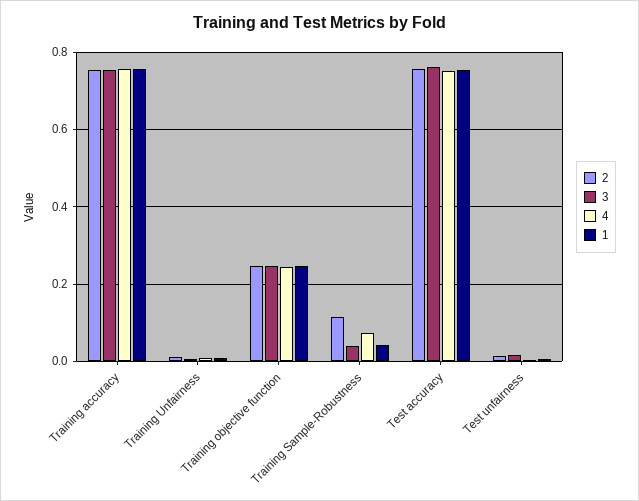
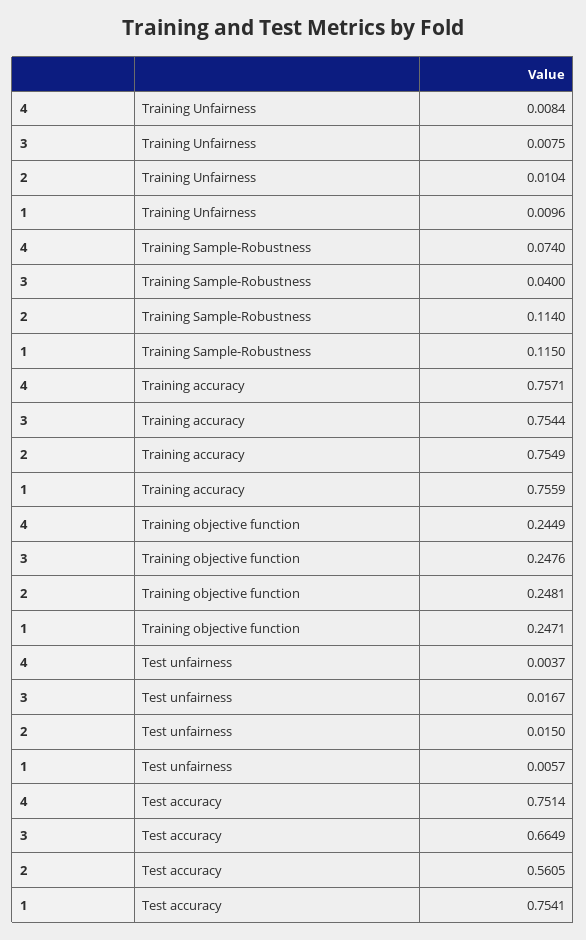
  {
    "2": {
      "Training accuracy": 0.7549,
      "Training Unfairness": 0.0104,
      "Training objective function": 0.2481,
      "Training Sample-Robustness": 0.114,
-     "Test accuracy": 0.76,
+     "Test accuracy": 0.5605,
      "Test unfairness": 0.015
    },
    "3": {
      "Training accuracy": 0.7544,
      "Training Unfairness": 0.0075,
      "Training objective function": 0.2476,
      "Training Sample-Robustness": 0.04,
-     "Test accuracy": 0.76,
+     "Test accuracy": 0.6649,
      "Test unfairness": 0.0167
    },
    "4": {
      "Training accuracy": 0.7571,
      "Training Unfairness": 0.0084,
      "Training objective function": 0.2449,
      "Training Sample-Robustness": 0.074,
      "Test accuracy": 0.7514,
      "Test unfairness": 0.0037
    },
    "1": {
      "Training accuracy": 0.7559,
      "Training Unfairness": 0.0096,
      "Training objective function": 0.2471,
-     "Training Sample-Robustness": 0.04,
+     "Training Sample-Robustness": 0.115,
      "Test accuracy": 0.7541,
      "Test unfairness": 0.0057
    }
  }

